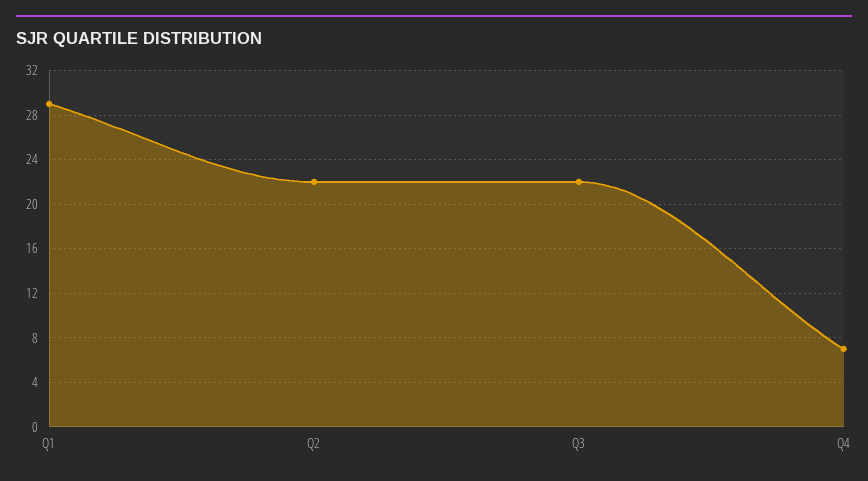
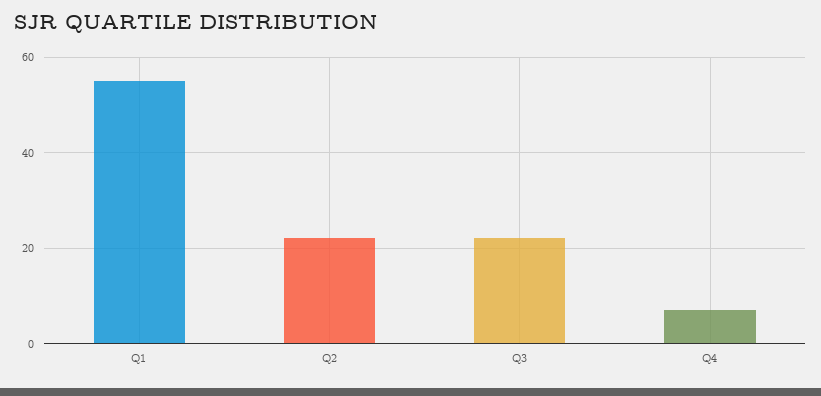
  {
-   "Q1": 29,
+   "Q1": 55,
    "Q2": 22,
    "Q3": 22,
    "Q4": 7
  }

